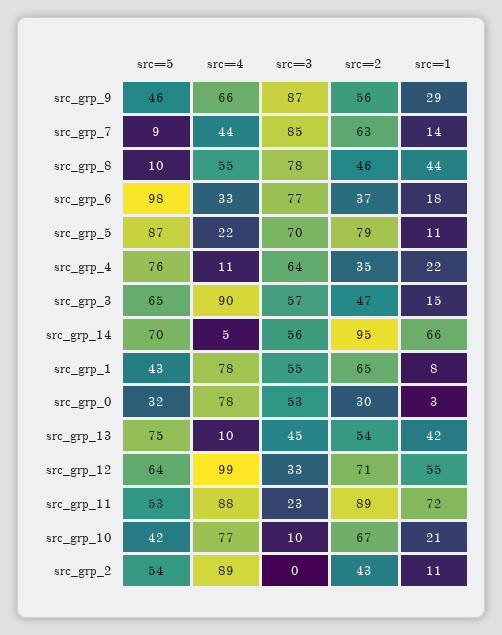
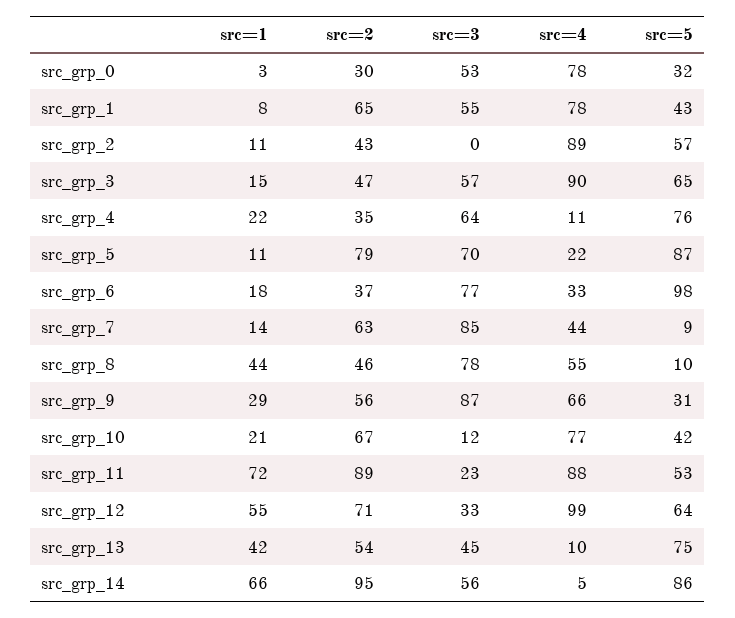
  {
    "src=5": {
-     "src_grp_9": 46,
+     "src_grp_9": 31,
      "src_grp_7": 9,
      "src_grp_8": 10,
      "src_grp_6": 98,
      "src_grp_5": 87,
      "src_grp_4": 76,
      "src_grp_3": 65,
-     "src_grp_14": 70,
+     "src_grp_14": 86,
      "src_grp_1": 43,
      "src_grp_0": 32,
      "src_grp_13": 75,
      "src_grp_12": 64,
      "src_grp_11": 53,
      "src_grp_10": 42,
-     "src_grp_2": 54
+     "src_grp_2": 57
    },
    "src=4": {
      "src_grp_9": 66,
      "src_grp_7": 44,
      "src_grp_8": 55,
      "src_grp_6": 33,
      "src_grp_5": 22,
      "src_grp_4": 11,
      "src_grp_3": 90,
      "src_grp_14": 5,
      "src_grp_1": 78,
      "src_grp_0": 78,
      "src_grp_13": 10,
      "src_grp_12": 99,
      "src_grp_11": 88,
      "src_grp_10": 77,
      "src_grp_2": 89
    },
    "src=3": {
      "src_grp_9": 87,
      "src_grp_7": 85,
      "src_grp_8": 78,
      "src_grp_6": 77,
      "src_grp_5": 70,
      "src_grp_4": 64,
      "src_grp_3": 57,
      "src_grp_14": 56,
      "src_grp_1": 55,
      "src_grp_0": 53,
      "src_grp_13": 45,
      "src_grp_12": 33,
      "src_grp_11": 23,
-     "src_grp_10": 10,
+     "src_grp_10": 12,
      "src_grp_2": 0
    },
    "src=2": {
      "src_grp_9": 56,
      "src_grp_7": 63,
      "src_grp_8": 46,
      "src_grp_6": 37,
      "src_grp_5": 79,
      "src_grp_4": 35,
      "src_grp_3": 47,
      "src_grp_14": 95,
      "src_grp_1": 65,
      "src_grp_0": 30,
      "src_grp_13": 54,
      "src_grp_12": 71,
      "src_grp_11": 89,
      "src_grp_10": 67,
      "src_grp_2": 43
    },
    "src=1": {
      "src_grp_9": 29,
      "src_grp_7": 14,
      "src_grp_8": 44,
      "src_grp_6": 18,
      "src_grp_5": 11,
      "src_grp_4": 22,
      "src_grp_3": 15,
      "src_grp_14": 66,
      "src_grp_1": 8,
      "src_grp_0": 3,
      "src_grp_13": 42,
      "src_grp_12": 55,
      "src_grp_11": 72,
      "src_grp_10": 21,
      "src_grp_2": 11
    }
  }

